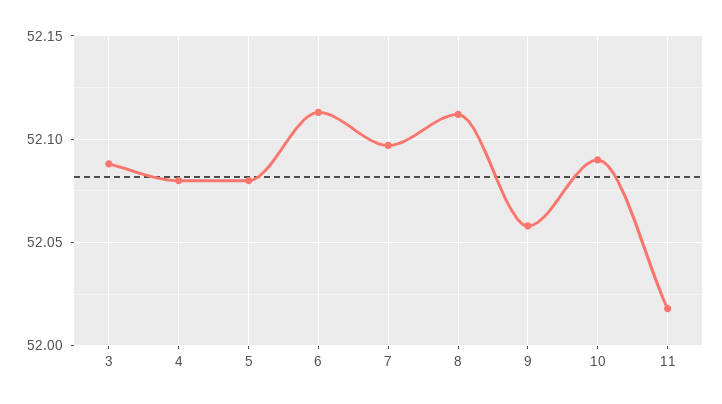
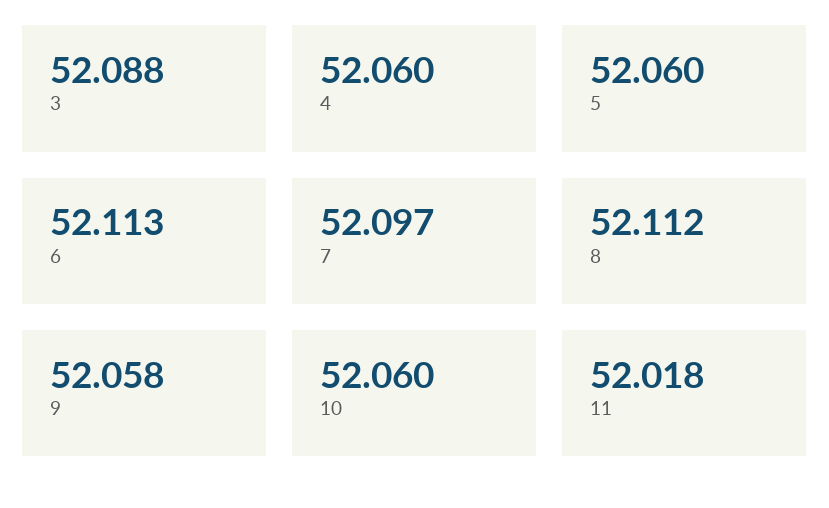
  {
    "3": 52.088,
-   "4": 52.08,
+   "4": 52.06,
-   "5": 52.08,
+   "5": 52.06,
    "6": 52.113,
    "7": 52.097,
    "8": 52.112,
    "9": 52.058,
-   "10": 52.09,
+   "10": 52.06,
    "11": 52.018
  }

